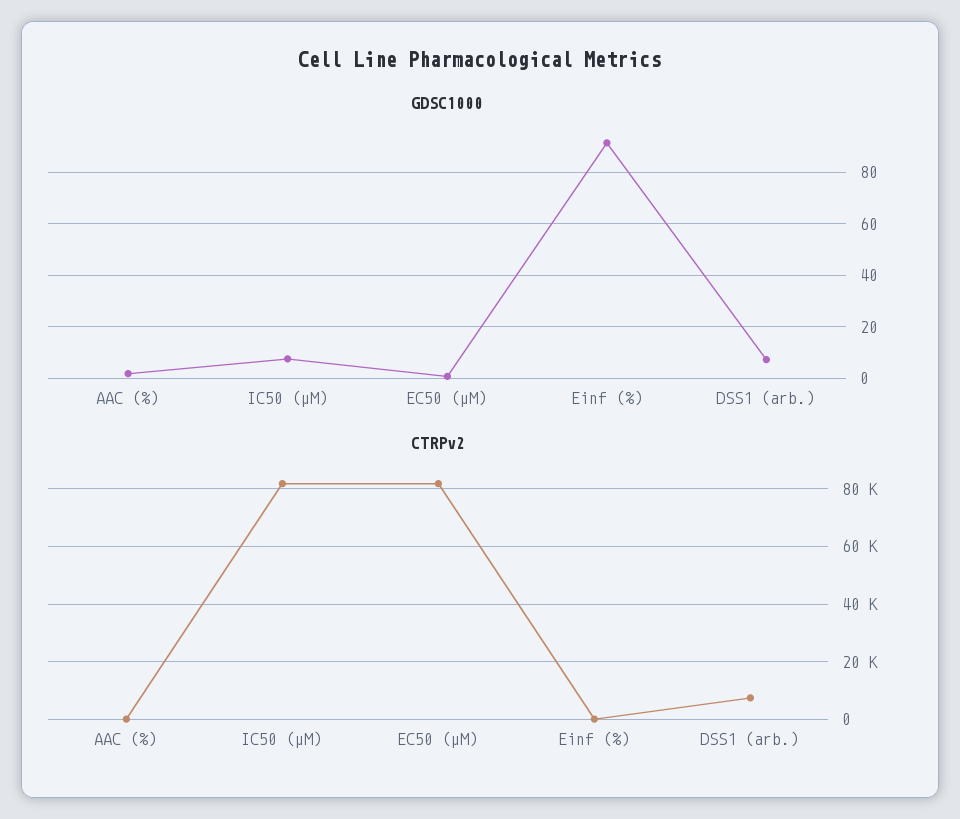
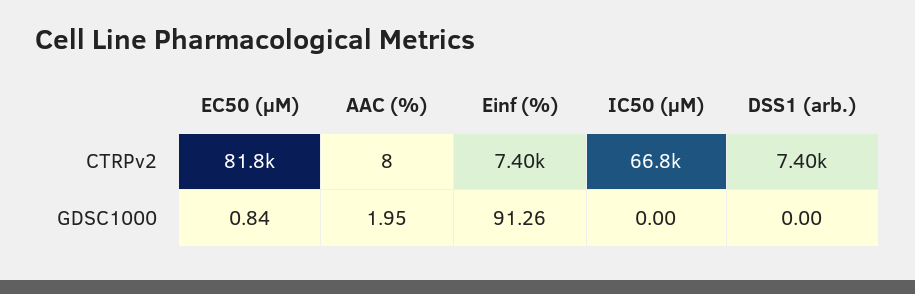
  {
    "GDSC1000": {
      "AAC (%)": 1.95,
-     "IC50 (µM)": 7.5,
+     "IC50 (µM)": 0,
      "EC50 (µM)": 0.84,
      "Einf (%)": 91.26,
-     "DSS1 (arb.)": 7.5
+     "DSS1 (arb.)": 0
    },
    "CTRPv2": {
      "AAC (%)": 8,
-     "IC50 (µM)": 82500,
+     "IC50 (µM)": 66800,
      "EC50 (µM)": 81800,
-     "Einf (%)": 0,
+     "Einf (%)": 7400,
      "DSS1 (arb.)": 7400
    }
  }

